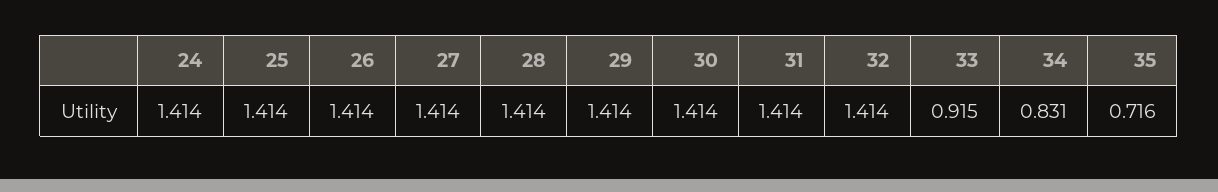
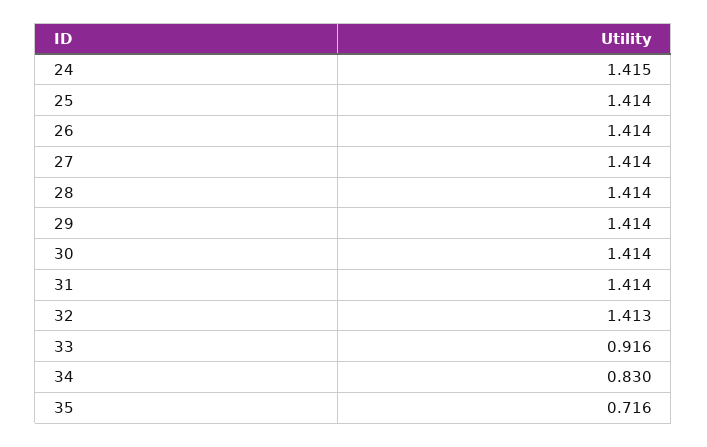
  {
-   "24": 1.414,
+   "24": 1.415,
    "25": 1.414,
    "26": 1.414,
    "27": 1.414,
    "28": 1.414,
    "29": 1.414,
    "30": 1.414,
    "31": 1.414,
-   "32": 1.414,
+   "32": 1.413,
-   "33": 0.915,
+   "33": 0.916,
-   "34": 0.831,
+   "34": 0.83,
    "35": 0.716
  }

